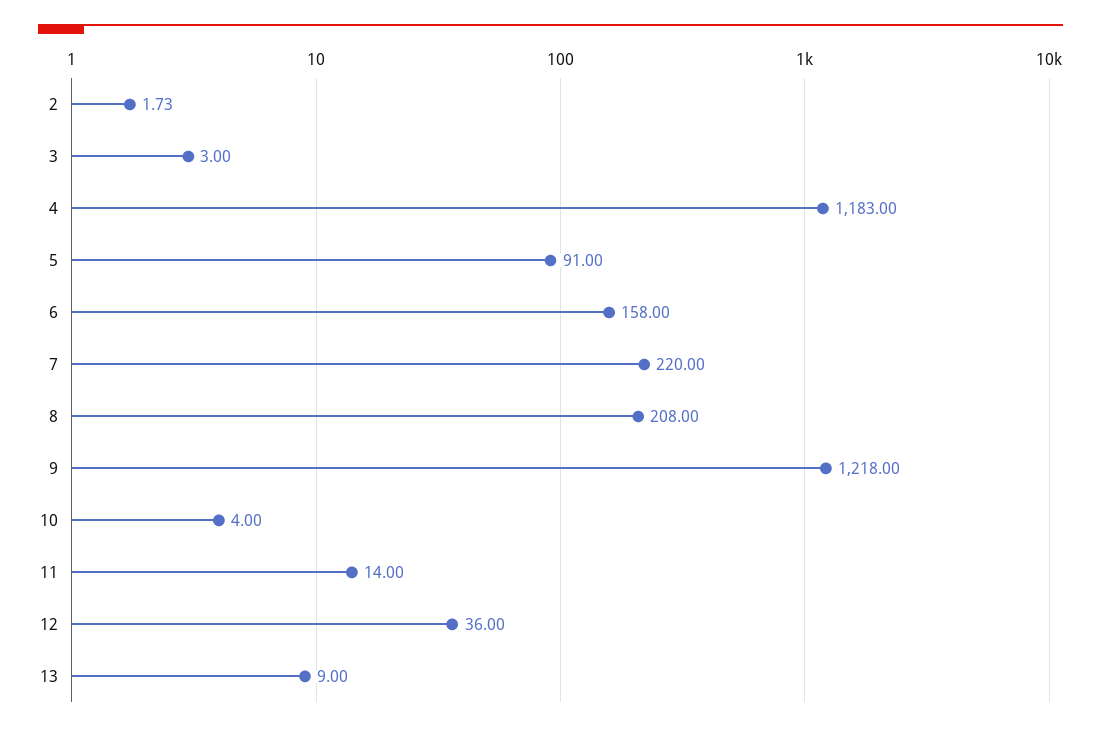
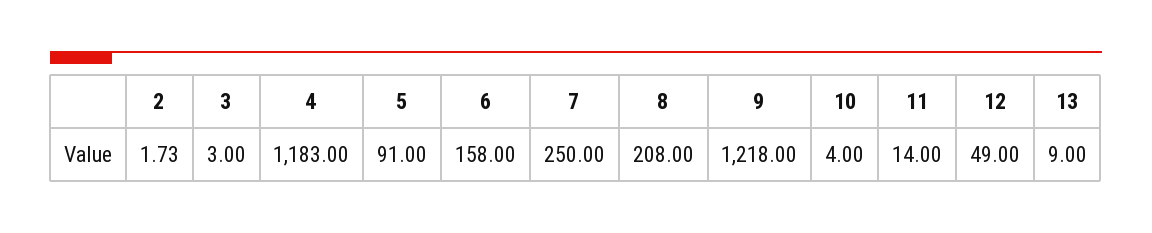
  {
    "2": 1.73,
    "3": 3,
    "4": 1183,
    "5": 91,
    "6": 158,
-   "7": 220,
+   "7": 250,
    "8": 208,
    "9": 1218,
    "10": 4,
    "11": 14,
-   "12": 36,
+   "12": 49,
    "13": 9
  }

